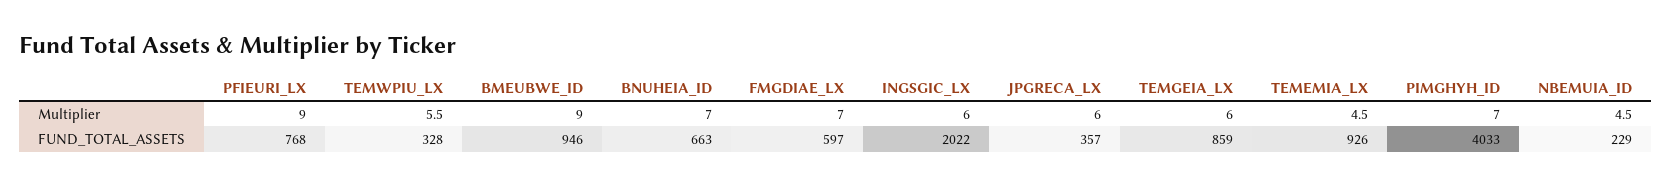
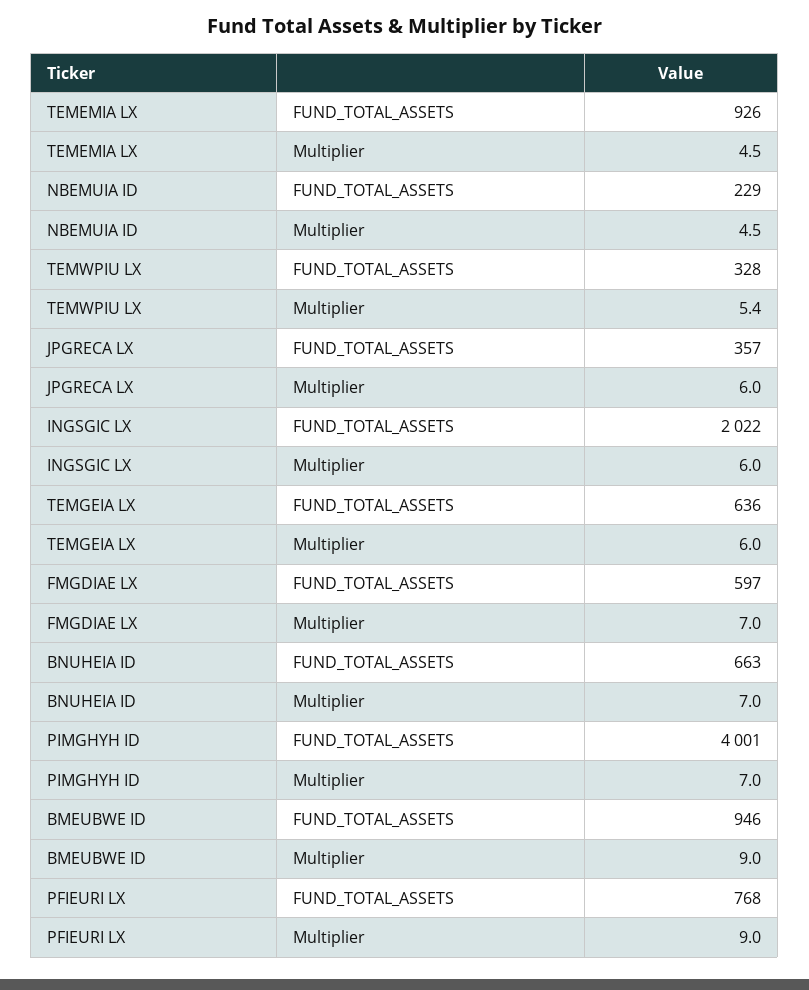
  {
    "PFIEURI_LX": {
      "Multiplier": 9,
      "FUND_TOTAL_ASSETS": 768
    },
    "TEMWPIU_LX": {
-     "Multiplier": 5.5,
+     "Multiplier": 5.4,
      "FUND_TOTAL_ASSETS": 328
    },
    "BMEUBWE_ID": {
      "Multiplier": 9,
      "FUND_TOTAL_ASSETS": 946
    },
    "BNUHEIA_ID": {
      "Multiplier": 7,
      "FUND_TOTAL_ASSETS": 663
    },
    "FMGDIAE_LX": {
      "Multiplier": 7,
      "FUND_TOTAL_ASSETS": 597
    },
    "INGSGIC_LX": {
      "Multiplier": 6,
      "FUND_TOTAL_ASSETS": 2022
    },
    "JPGRECA_LX": {
      "Multiplier": 6,
      "FUND_TOTAL_ASSETS": 357
    },
    "TEMGEIA_LX": {
      "Multiplier": 6,
-     "FUND_TOTAL_ASSETS": 859
+     "FUND_TOTAL_ASSETS": 636
    },
    "TEMEMIA_LX": {
      "Multiplier": 4.5,
      "FUND_TOTAL_ASSETS": 926
    },
    "PIMGHYH_ID": {
      "Multiplier": 7,
-     "FUND_TOTAL_ASSETS": 4033
+     "FUND_TOTAL_ASSETS": 4001
    },
    "NBEMUIA_ID": {
      "Multiplier": 4.5,
      "FUND_TOTAL_ASSETS": 229
    }
  }

